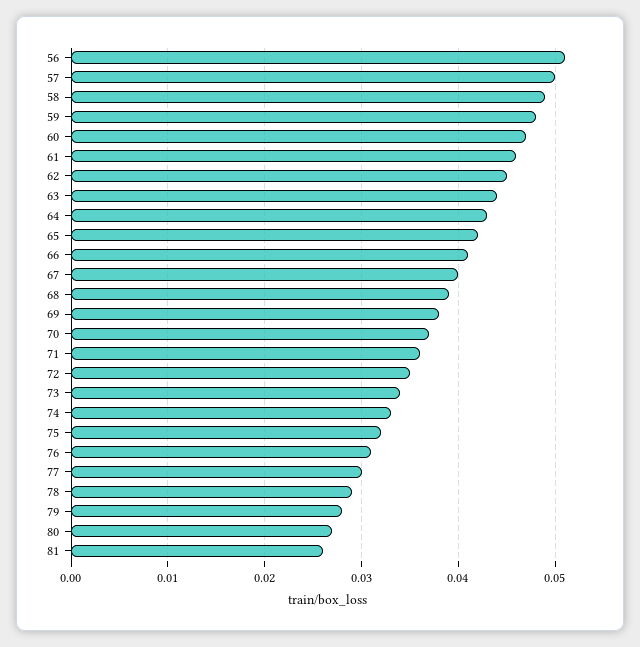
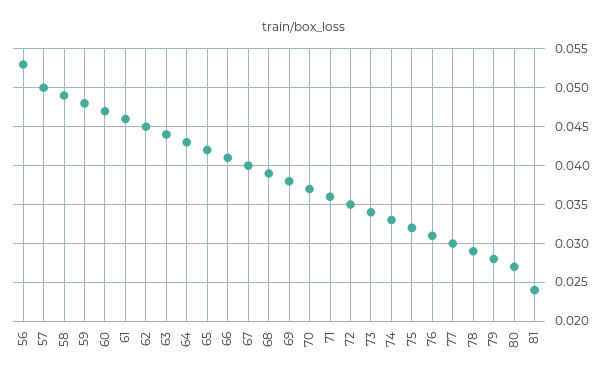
  {
-   "56": 0.051,
+   "56": 0.053,
    "57": 0.05,
    "58": 0.049,
    "59": 0.048,
    "60": 0.047,
    "61": 0.046,
    "62": 0.045,
    "63": 0.044,
    "64": 0.043,
    "65": 0.042,
    "66": 0.041,
    "67": 0.04,
    "68": 0.039,
    "69": 0.038,
    "70": 0.037,
    "71": 0.036,
    "72": 0.035,
    "73": 0.034,
    "74": 0.033,
    "75": 0.032,
    "76": 0.031,
    "77": 0.03,
    "78": 0.029,
    "79": 0.028,
    "80": 0.027,
-   "81": 0.026
+   "81": 0.024
  }

